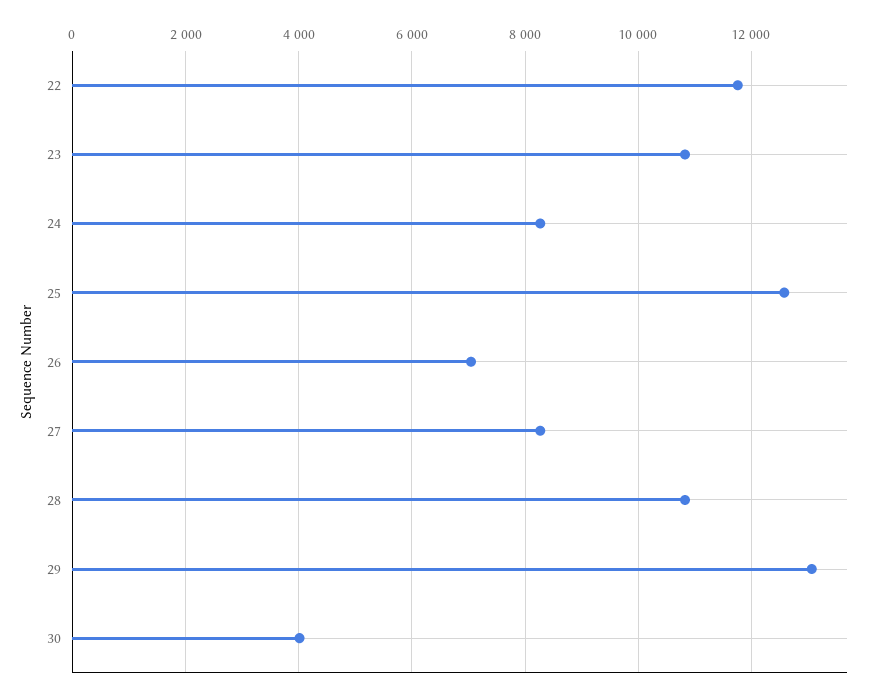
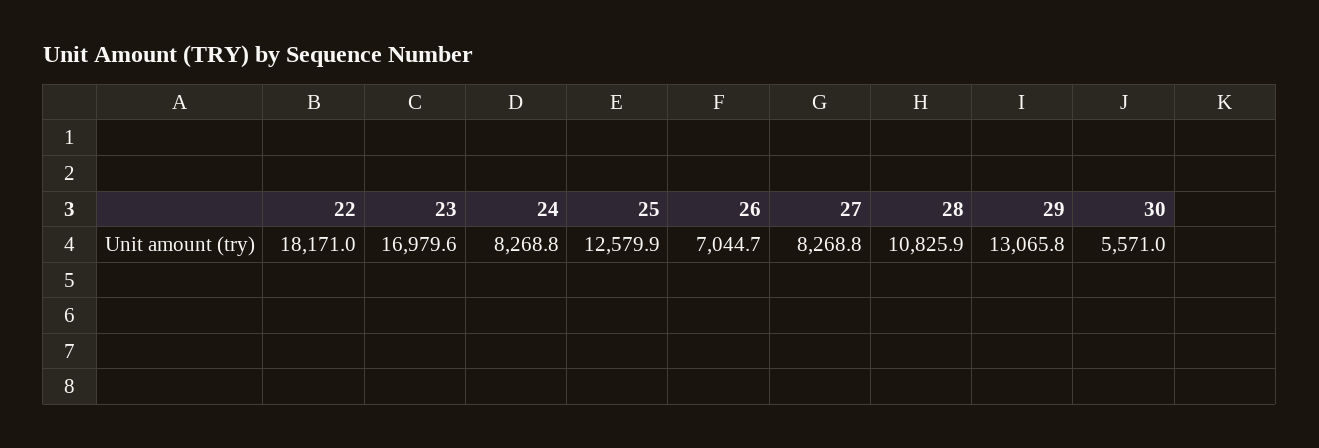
  {
-   "22": 11800,
+   "22": 18171,
-   "23": 10800,
+   "23": 16979.6,
    "24": 8268.8,
    "25": 12579.9,
    "26": 7044.7,
    "27": 8268.8,
    "28": 10825.9,
    "29": 13065.8,
-   "30": 4000
+   "30": 5571
  }

